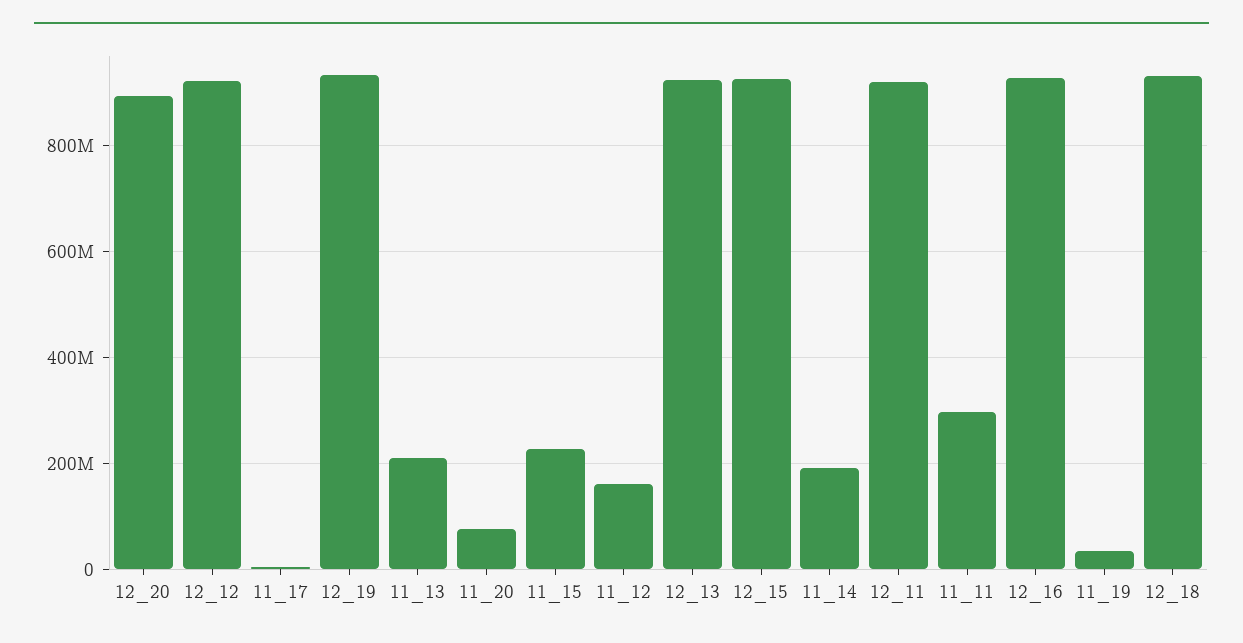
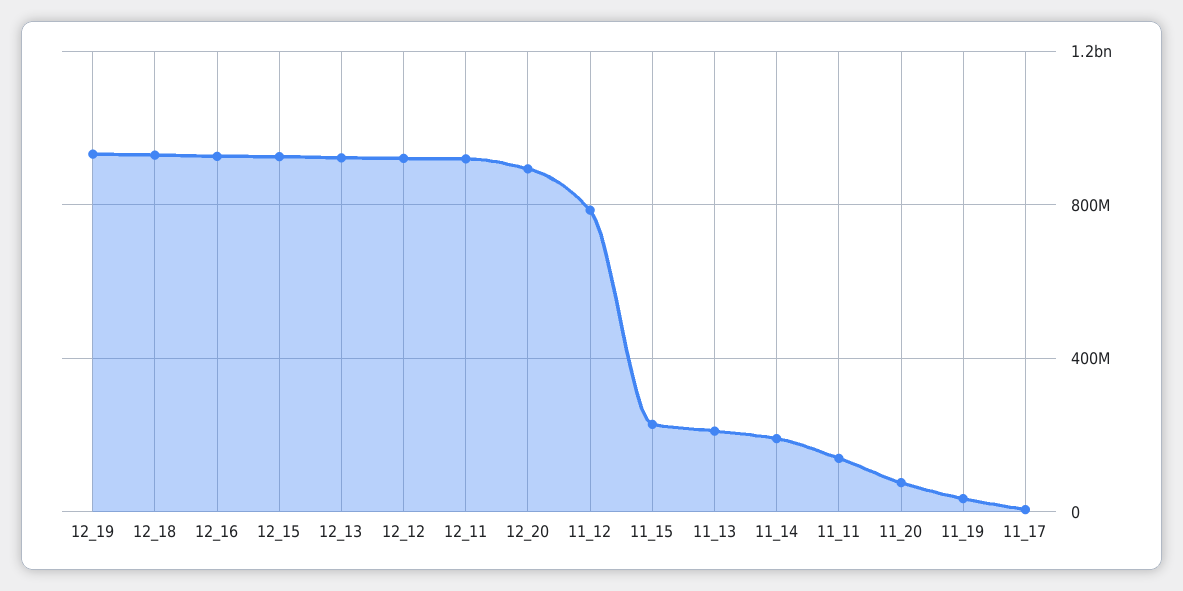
  {
    "12_20": 900000000,
    "12_12": 920000000,
    "11_17": 0,
    "12_19": 940000000,
    "11_13": 220000000,
    "11_20": 80000000,
    "11_15": 220000000,
-   "11_12": 160000000,
+   "11_12": 800000000,
    "12_13": 920000000,
    "12_15": 920000000,
    "11_14": 200000000,
    "12_11": 920000000,
-   "11_11": 300000000,
+   "11_11": 150000000,
    "12_16": 920000000,
    "11_19": 40000000,
    "12_18": 920000000
  }

